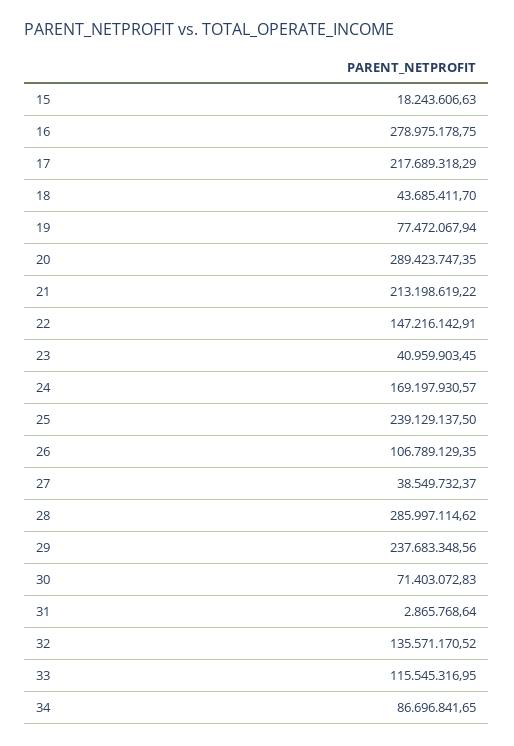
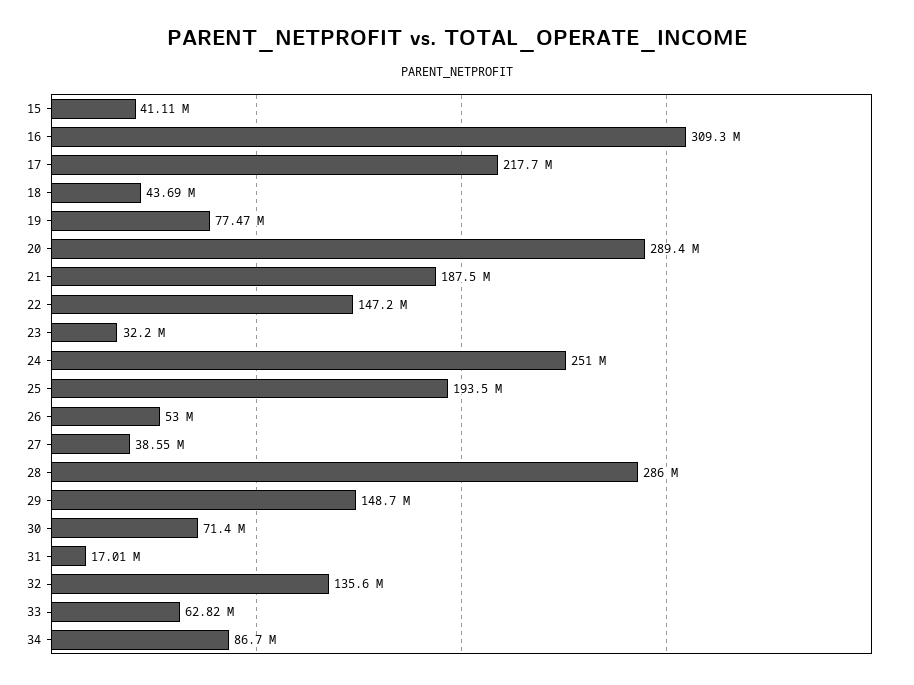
  {
-   "15": 18243606.63,
+   "15": 41110000,
-   "16": 278975178.75,
+   "16": 309300000,
    "17": 217689318.29,
    "18": 43685411.7,
    "19": 77472067.94,
    "20": 289423747.35,
-   "21": 213198619.22,
+   "21": 187500000,
    "22": 147216142.91,
-   "23": 40959903.45,
+   "23": 32200000,
-   "24": 169197930.57,
+   "24": 251000000,
-   "25": 239129137.5,
+   "25": 193500000,
-   "26": 106789129.35,
+   "26": 53000000,
    "27": 38549732.37,
    "28": 285997114.62,
-   "29": 237683348.56,
+   "29": 148700000,
    "30": 71403072.83,
-   "31": 2865768.64,
+   "31": 17010000,
    "32": 135571170.52,
-   "33": 115545316.95,
+   "33": 62820000,
    "34": 86696841.65
  }

